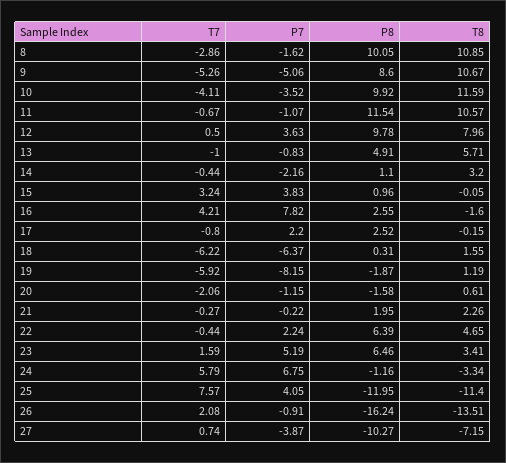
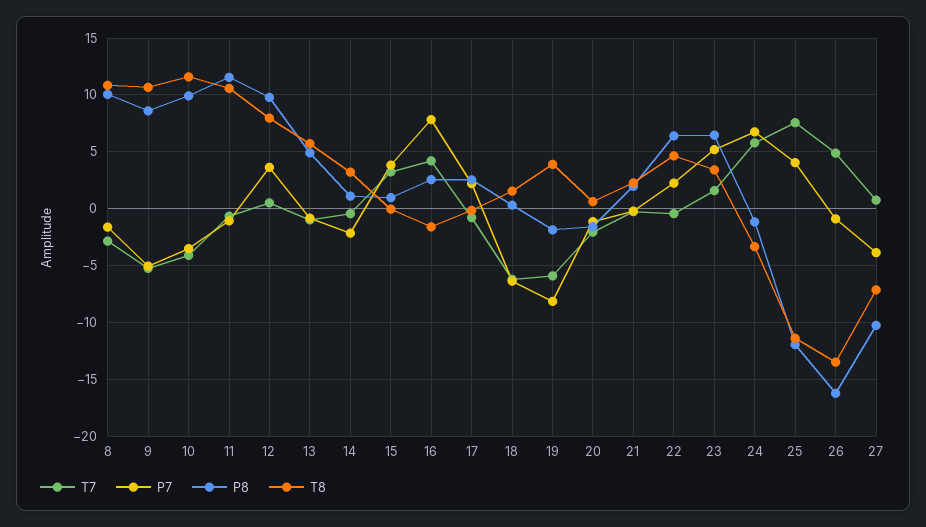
  {
    "T7": {
      "8": -2.86,
      "9": -5.26,
      "10": -4.11,
      "11": -0.67,
      "12": 0.5,
      "13": -1,
      "14": -0.44,
      "15": 3.24,
      "16": 4.21,
      "17": -0.8,
      "18": -6.22,
      "19": -5.92,
      "20": -2.06,
      "21": -0.27,
      "22": -0.44,
      "23": 1.59,
      "24": 5.79,
      "25": 7.57,
-     "26": 2.08,
+     "26": 5,
      "27": 0.74
    },
    "P7": {
      "8": -1.62,
      "9": -5.06,
      "10": -3.52,
      "11": -1.07,
      "12": 3.63,
      "13": -0.83,
      "14": -2.16,
      "15": 3.83,
      "16": 7.82,
      "17": 2.2,
      "18": -6.37,
      "19": -8.15,
      "20": -1.15,
      "21": -0.22,
      "22": 2.24,
      "23": 5.19,
      "24": 6.75,
      "25": 4.05,
      "26": -0.91,
      "27": -3.87
    },
    "P8": {
      "8": 10.05,
      "9": 8.6,
      "10": 9.92,
      "11": 11.54,
      "12": 9.78,
      "13": 4.91,
      "14": 1.1,
      "15": 0.96,
      "16": 2.55,
      "17": 2.52,
      "18": 0.31,
      "19": -1.87,
      "20": -1.58,
      "21": 1.95,
      "22": 6.39,
      "23": 6.46,
      "24": -1.16,
      "25": -11.95,
      "26": -16.24,
      "27": -10.27
    },
    "T8": {
      "8": 10.85,
      "9": 10.67,
      "10": 11.59,
      "11": 10.57,
      "12": 7.96,
      "13": 5.71,
      "14": 3.2,
      "15": -0.05,
      "16": -1.6,
      "17": -0.15,
      "18": 1.55,
-     "19": 1.19,
+     "19": 4,
      "20": 0.61,
      "21": 2.26,
      "22": 4.65,
      "23": 3.41,
      "24": -3.34,
      "25": -11.4,
      "26": -13.51,
      "27": -7.15
    }
  }

